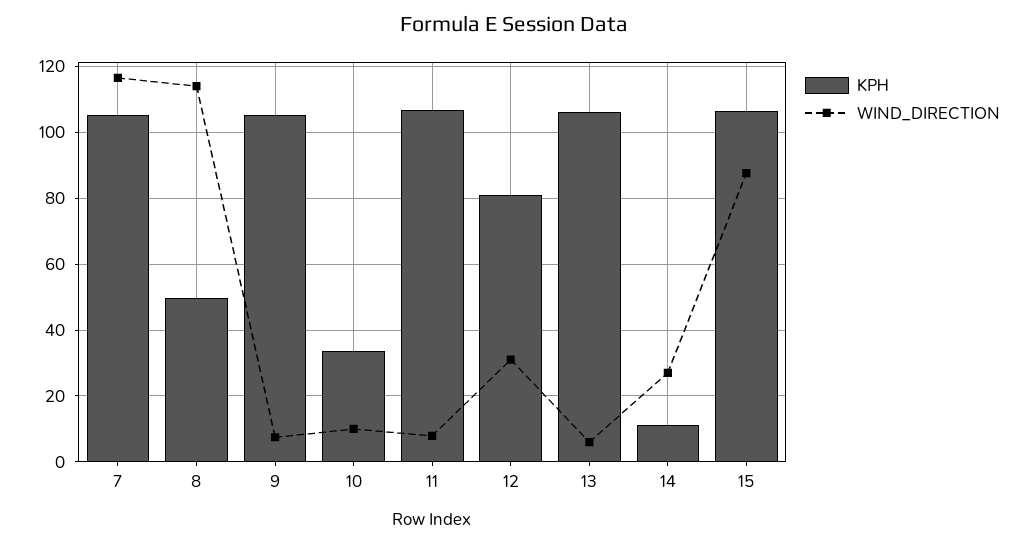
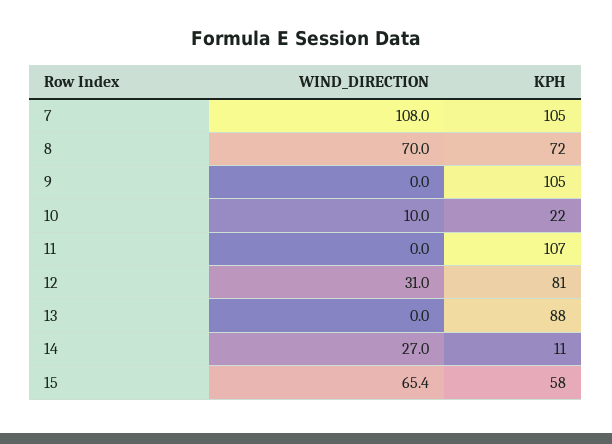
  {
    "KPH": {
      "7": 105,
-     "8": 50,
+     "8": 72,
      "9": 105,
-     "10": 34,
+     "10": 22,
      "11": 107,
      "12": 81,
-     "13": 106,
+     "13": 88,
      "14": 11,
-     "15": 106
+     "15": 58
    },
    "WIND_DIRECTION": {
-     "7": 116,
+     "7": 108,
-     "8": 114,
+     "8": 70,
-     "9": 8,
+     "9": 0,
      "10": 10,
-     "11": 8,
+     "11": 0,
      "12": 31,
-     "13": 6,
+     "13": 0,
      "14": 27,
-     "15": 88
+     "15": 65.4
    }
  }

